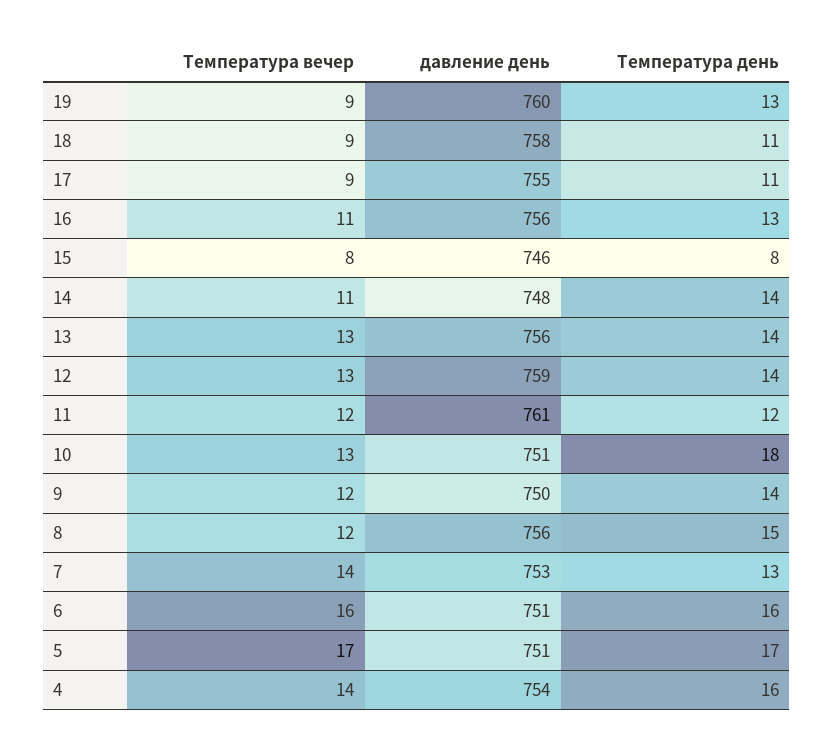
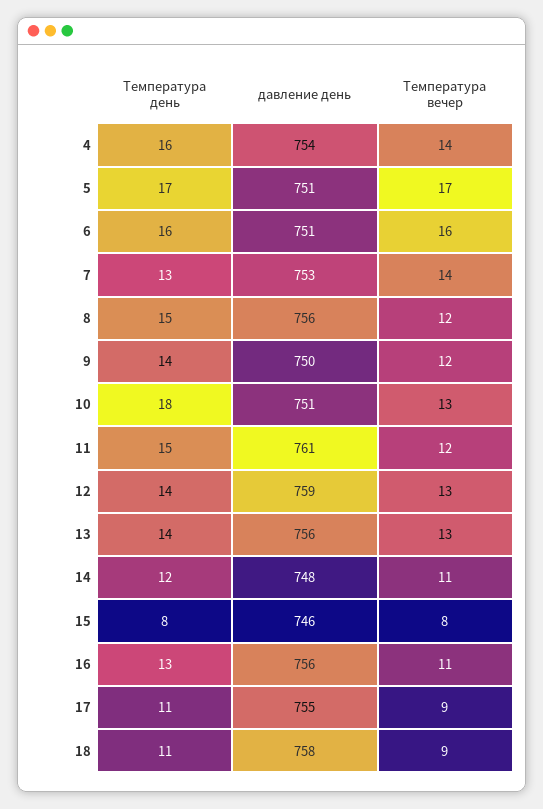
  {
    "Температура вечер": {
-     "19": 9,
      "18": 9,
      "17": 9,
      "16": 11,
      "15": 8,
      "14": 11,
      "13": 13,
      "12": 13,
      "11": 12,
      "10": 13,
      "9": 12,
      "8": 12,
      "7": 14,
      "6": 16,
      "5": 17,
      "4": 14
    },
    "давление день": {
-     "19": 760,
      "18": 758,
      "17": 755,
      "16": 756,
      "15": 746,
      "14": 748,
      "13": 756,
      "12": 759,
      "11": 761,
      "10": 751,
      "9": 750,
      "8": 756,
      "7": 753,
      "6": 751,
      "5": 751,
      "4": 754
    },
    "Температура день": {
-     "19": 13,
      "18": 11,
      "17": 11,
      "16": 13,
      "15": 8,
-     "14": 14,
+     "14": 12,
      "13": 14,
      "12": 14,
-     "11": 12,
+     "11": 15,
      "10": 18,
      "9": 14,
      "8": 15,
      "7": 13,
      "6": 16,
      "5": 17,
      "4": 16
    }
  }

